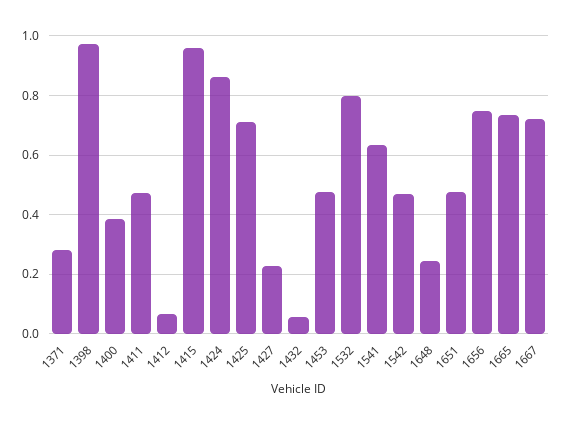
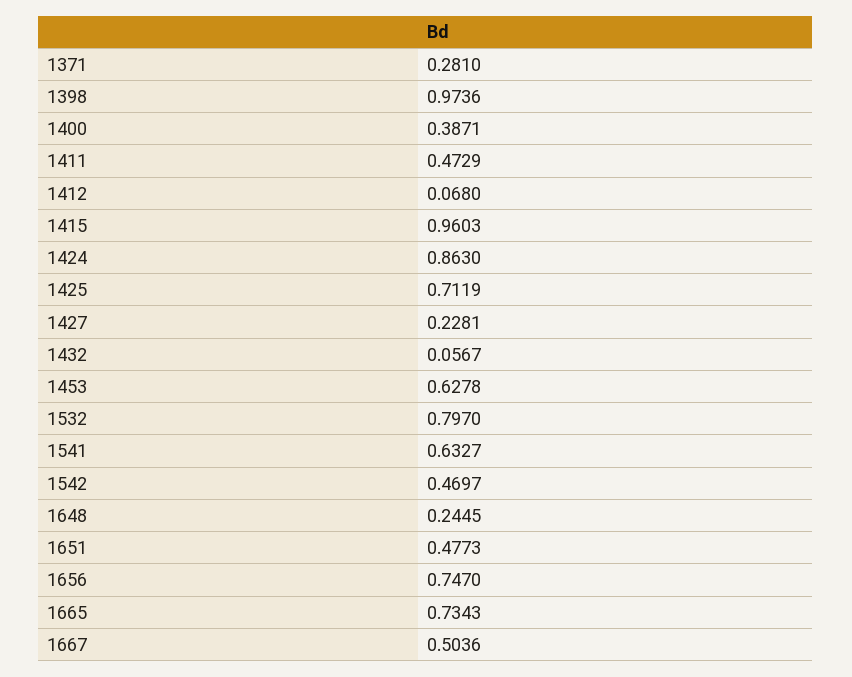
  {
    "1371": 0.281,
    "1398": 0.9736,
    "1400": 0.3871,
    "1411": 0.4729,
    "1412": 0.068,
    "1415": 0.9603,
    "1424": 0.863,
    "1425": 0.7119,
    "1427": 0.2281,
    "1432": 0.0567,
-   "1453": 0.475,
+   "1453": 0.6278,
    "1532": 0.797,
    "1541": 0.6327,
    "1542": 0.4697,
    "1648": 0.2445,
    "1651": 0.4773,
    "1656": 0.747,
    "1665": 0.7343,
-   "1667": 0.725
+   "1667": 0.5036
  }

